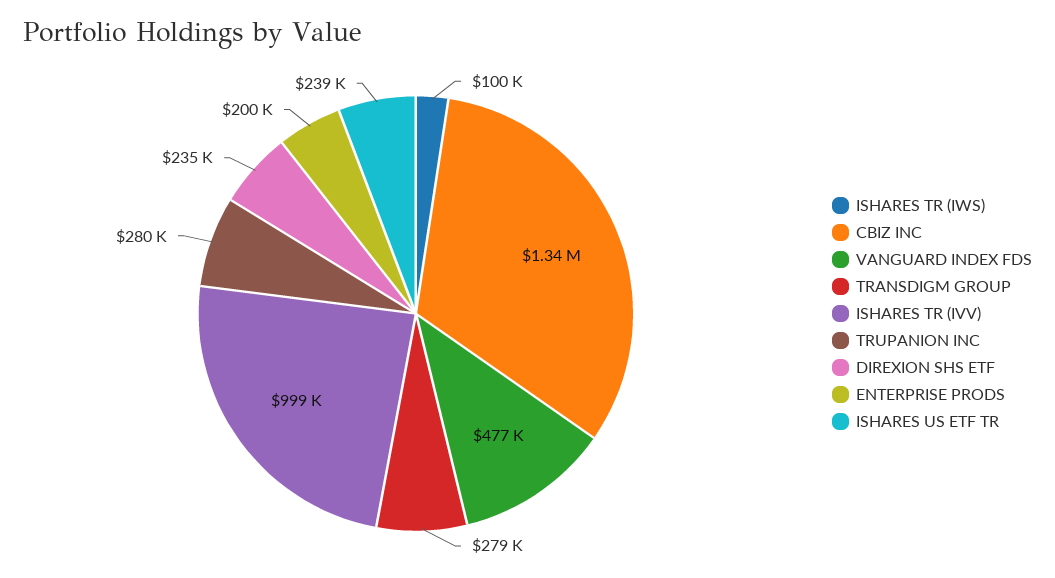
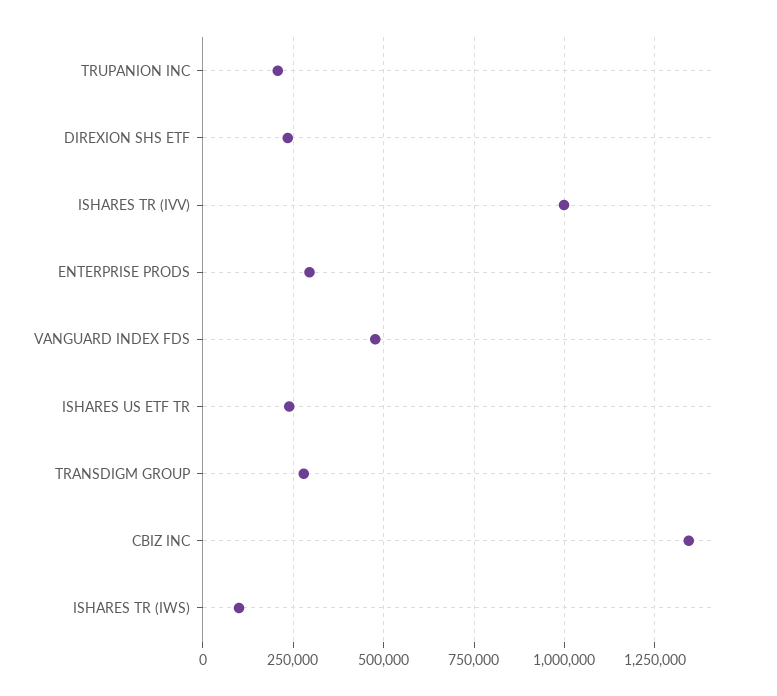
  {
    "ISHARES TR (IWS)": 100000,
    "CBIZ INC": 1340000,
    "VANGUARD INDEX FDS": 477000,
    "TRANSDIGM GROUP": 279000,
    "ISHARES TR (IVV)": 999000,
-   "TRUPANION INC": 280000,
+   "TRUPANION INC": 200000,
    "DIREXION SHS ETF": 235000,
-   "ENTERPRISE PRODS": 200000,
+   "ENTERPRISE PRODS": 300000,
    "ISHARES US ETF TR": 239000
  }

